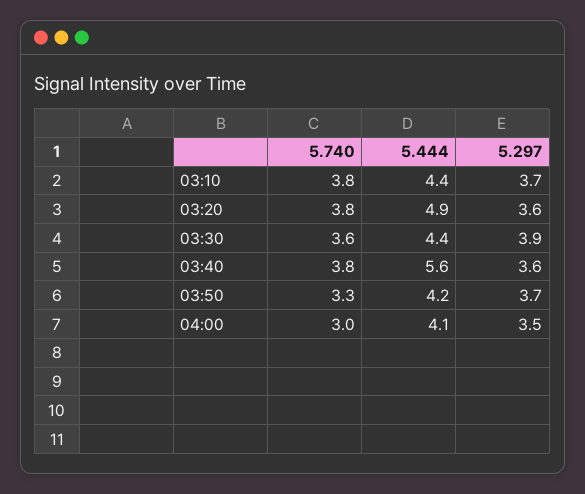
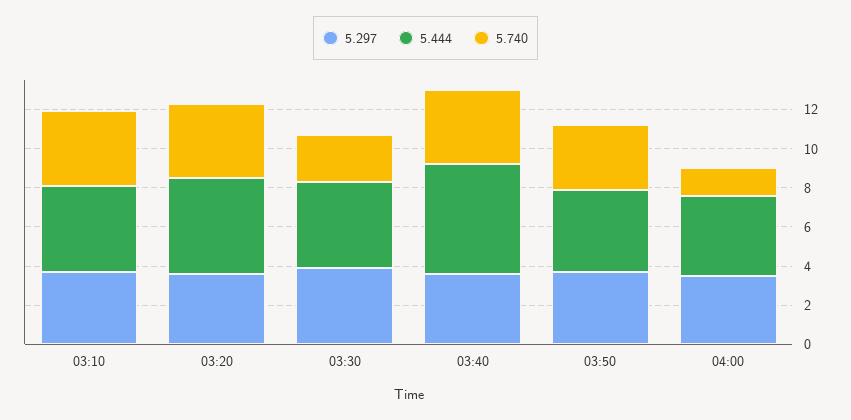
  {
    "5.740": {
      "03:10": 3.8,
      "03:20": 3.8,
-     "03:30": 3.6,
+     "03:30": 2.5,
      "03:40": 3.8,
      "03:50": 3.3,
-     "04:00": 3
+     "04:00": 1.5
    },
    "5.444": {
      "03:10": 4.4,
      "03:20": 4.9,
      "03:30": 4.4,
      "03:40": 5.6,
      "03:50": 4.2,
      "04:00": 4.1
    },
    "5.297": {
      "03:10": 3.7,
      "03:20": 3.6,
      "03:30": 3.9,
      "03:40": 3.6,
      "03:50": 3.7,
      "04:00": 3.5
    }
  }

